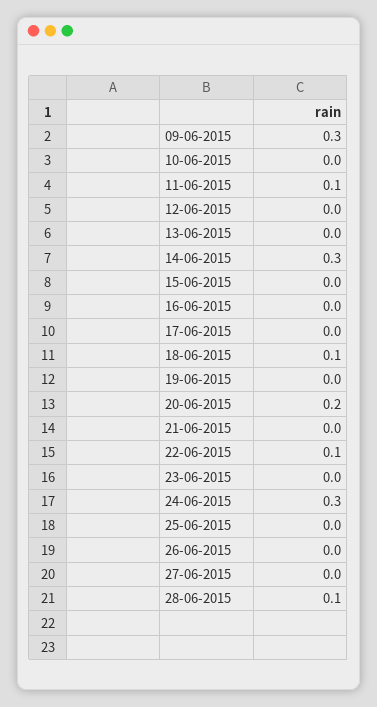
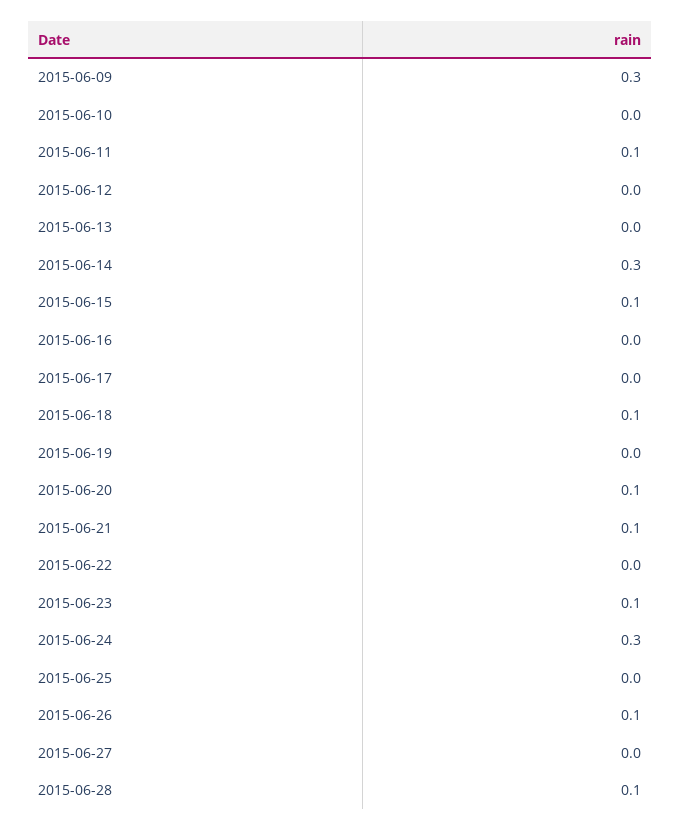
  {
    "09-06-2015": 0.3,
    "10-06-2015": 0,
    "11-06-2015": 0.1,
    "12-06-2015": 0,
    "13-06-2015": 0,
    "14-06-2015": 0.3,
-   "15-06-2015": 0,
+   "15-06-2015": 0.1,
    "16-06-2015": 0,
    "17-06-2015": 0,
    "18-06-2015": 0.1,
    "19-06-2015": 0,
-   "20-06-2015": 0.2,
+   "20-06-2015": 0.1,
-   "21-06-2015": 0,
+   "21-06-2015": 0.1,
-   "22-06-2015": 0.1,
+   "22-06-2015": 0,
-   "23-06-2015": 0,
+   "23-06-2015": 0.1,
    "24-06-2015": 0.3,
    "25-06-2015": 0,
-   "26-06-2015": 0,
+   "26-06-2015": 0.1,
    "27-06-2015": 0,
    "28-06-2015": 0.1
  }

